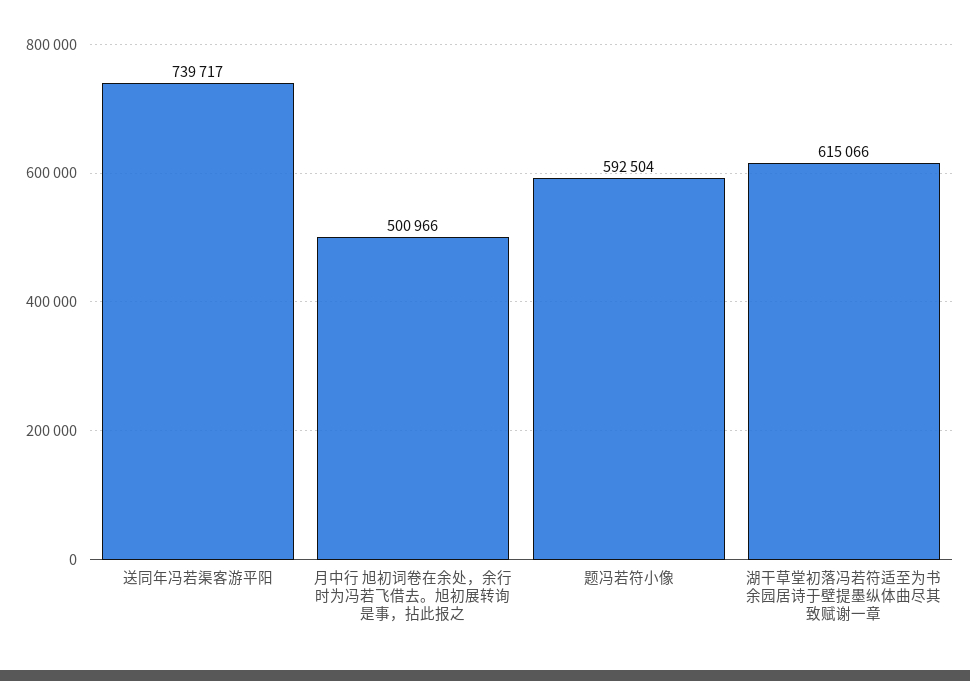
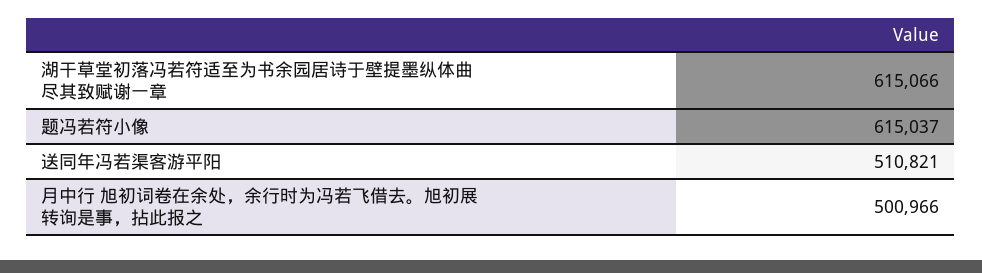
  {
-   "送同年冯若渠客游平阳": 739717,
+   "送同年冯若渠客游平阳": 510821,
    "月中行 旭初词卷在余处，余行时为冯若飞借去。旭初展转询是事，拈此报之": 500966,
-   "题冯若符小像": 592504,
+   "题冯若符小像": 615037,
    "湖干草堂初落冯若符适至为书余园居诗于壁提墨纵体曲尽其致赋谢一章": 615066
  }

